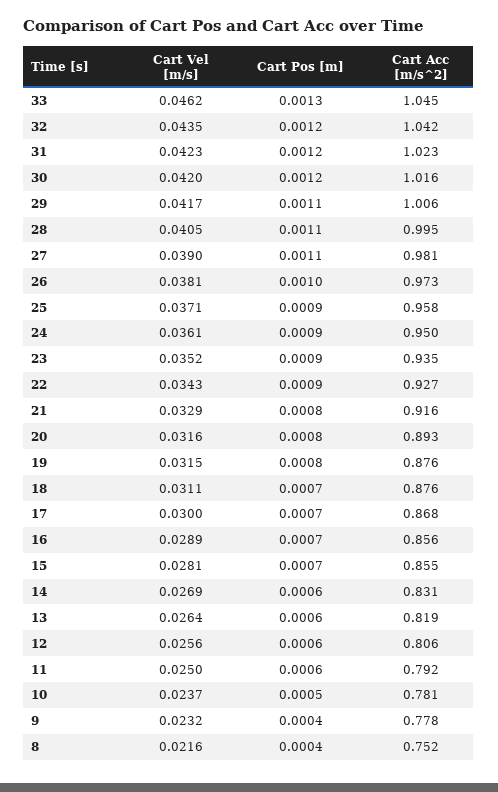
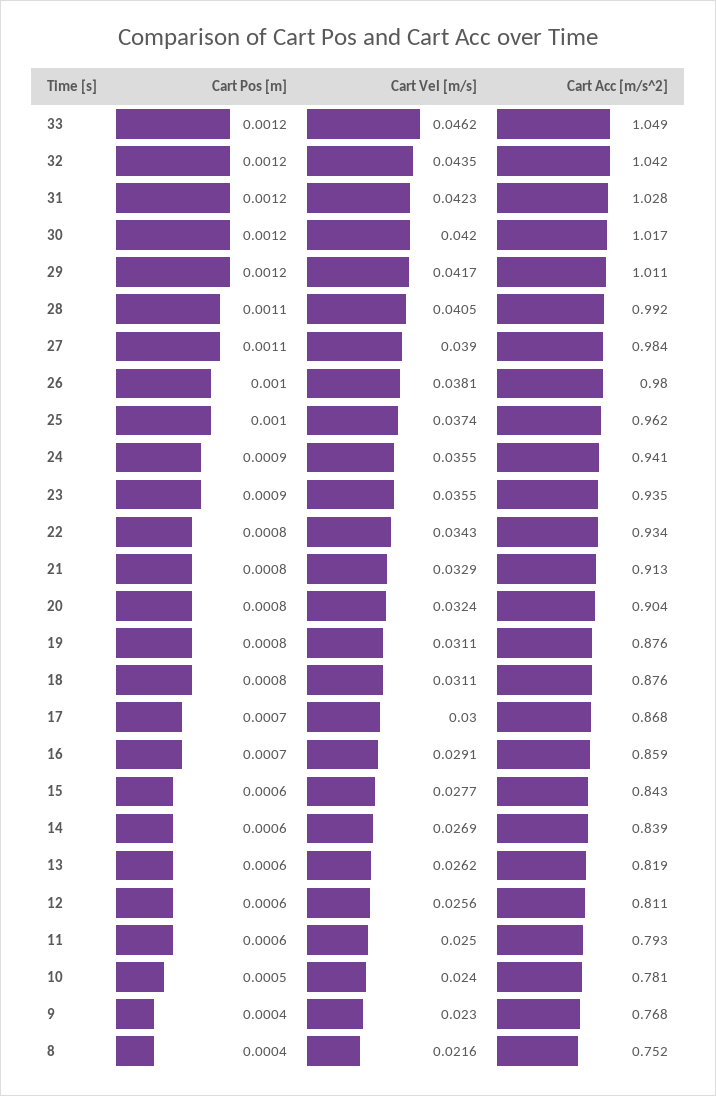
  {
    "Cart Vel [m/s]": {
      "33": 0.0462,
      "32": 0.0435,
      "31": 0.0423,
      "30": 0.042,
      "29": 0.0417,
      "28": 0.0405,
      "27": 0.039,
      "26": 0.0381,
-     "25": 0.0371,
+     "25": 0.0374,
-     "24": 0.0361,
+     "24": 0.0355,
-     "23": 0.0352,
+     "23": 0.0355,
      "22": 0.0343,
      "21": 0.0329,
-     "20": 0.0316,
+     "20": 0.0324,
-     "19": 0.0315,
+     "19": 0.0311,
      "18": 0.0311,
      "17": 0.03,
-     "16": 0.0289,
+     "16": 0.0291,
-     "15": 0.0281,
+     "15": 0.0277,
      "14": 0.0269,
-     "13": 0.0264,
+     "13": 0.0262,
      "12": 0.0256,
      "11": 0.025,
-     "10": 0.0237,
+     "10": 0.024,
-     "9": 0.0232,
+     "9": 0.023,
      "8": 0.0216
    },
    "Cart Pos [m]": {
-     "33": 0.0013,
+     "33": 0.0012,
      "32": 0.0012,
      "31": 0.0012,
      "30": 0.0012,
-     "29": 0.0011,
+     "29": 0.0012,
      "28": 0.0011,
      "27": 0.0011,
      "26": 0.001,
-     "25": 0.0009,
+     "25": 0.001,
      "24": 0.0009,
      "23": 0.0009,
-     "22": 0.0009,
+     "22": 0.0008,
      "21": 0.0008,
      "20": 0.0008,
      "19": 0.0008,
-     "18": 0.0007,
+     "18": 0.0008,
      "17": 0.0007,
      "16": 0.0007,
-     "15": 0.0007,
+     "15": 0.0006,
      "14": 0.0006,
      "13": 0.0006,
      "12": 0.0006,
      "11": 0.0006,
      "10": 0.0005,
      "9": 0.0004,
      "8": 0.0004
    },
    "Cart Acc [m/s^2]": {
-     "33": 1.045,
+     "33": 1.049,
      "32": 1.042,
-     "31": 1.023,
+     "31": 1.028,
-     "30": 1.016,
+     "30": 1.017,
-     "29": 1.006,
+     "29": 1.011,
-     "28": 0.995,
+     "28": 0.992,
-     "27": 0.981,
+     "27": 0.984,
-     "26": 0.973,
+     "26": 0.98,
-     "25": 0.958,
+     "25": 0.962,
-     "24": 0.95,
+     "24": 0.941,
      "23": 0.935,
-     "22": 0.927,
+     "22": 0.934,
-     "21": 0.916,
+     "21": 0.913,
-     "20": 0.893,
+     "20": 0.904,
      "19": 0.876,
      "18": 0.876,
      "17": 0.868,
-     "16": 0.856,
+     "16": 0.859,
-     "15": 0.855,
+     "15": 0.843,
-     "14": 0.831,
+     "14": 0.839,
      "13": 0.819,
-     "12": 0.806,
+     "12": 0.811,
-     "11": 0.792,
+     "11": 0.793,
      "10": 0.781,
-     "9": 0.778,
+     "9": 0.768,
      "8": 0.752
    }
  }

